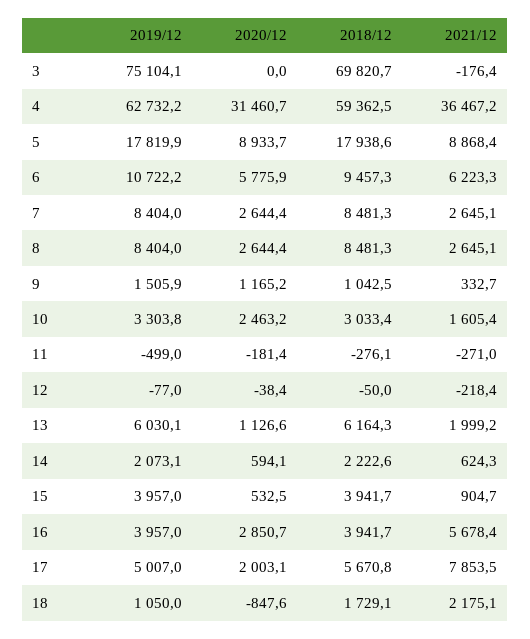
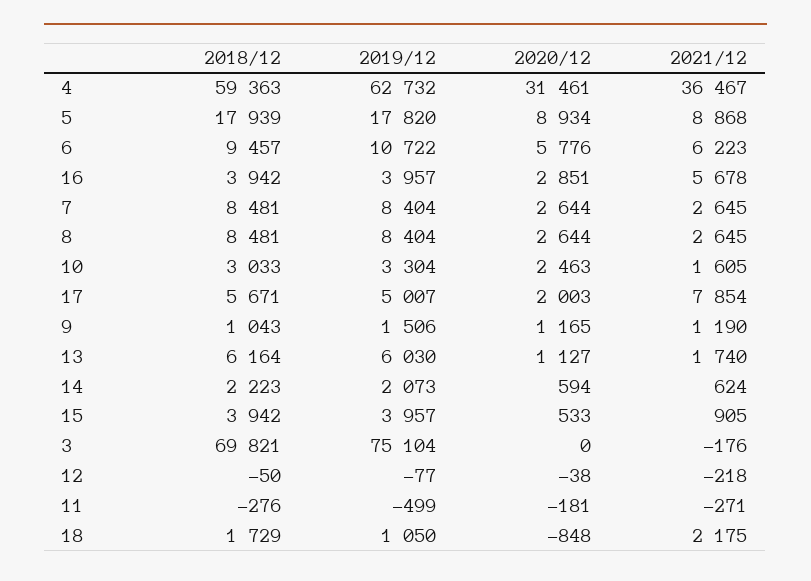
  {
    "2019/12": {
      "3": 75104.1,
      "4": 62732.2,
      "5": 17819.9,
      "6": 10722.2,
      "7": 8404,
      "8": 8404,
      "9": 1505.9,
      "10": 3303.8,
      "11": -499,
      "12": -77,
      "13": 6030.1,
      "14": 2073.1,
      "15": 3957,
      "16": 3957,
      "17": 5007,
      "18": 1050
    },
    "2020/12": {
      "3": 0,
      "4": 31460.7,
      "5": 8933.7,
      "6": 5775.9,
      "7": 2644.4,
      "8": 2644.4,
      "9": 1165.2,
      "10": 2463.2,
      "11": -181.4,
      "12": -38.4,
      "13": 1126.6,
      "14": 594.1,
      "15": 532.5,
      "16": 2850.7,
      "17": 2003.1,
      "18": -847.6
    },
    "2018/12": {
      "3": 69820.7,
      "4": 59362.5,
      "5": 17938.6,
      "6": 9457.3,
      "7": 8481.3,
      "8": 8481.3,
      "9": 1042.5,
      "10": 3033.4,
      "11": -276.1,
      "12": -50,
      "13": 6164.3,
      "14": 2222.6,
      "15": 3941.7,
      "16": 3941.7,
      "17": 5670.8,
      "18": 1729.1
    },
    "2021/12": {
      "3": -176.4,
      "4": 36467.2,
      "5": 8868.4,
      "6": 6223.3,
      "7": 2645.1,
      "8": 2645.1,
-     "9": 332.7,
+     "9": 1190,
      "10": 1605.4,
      "11": -271,
      "12": -218.4,
-     "13": 1999.2,
+     "13": 1740,
      "14": 624.3,
      "15": 904.7,
      "16": 5678.4,
      "17": 7853.5,
      "18": 2175.1
    }
  }

